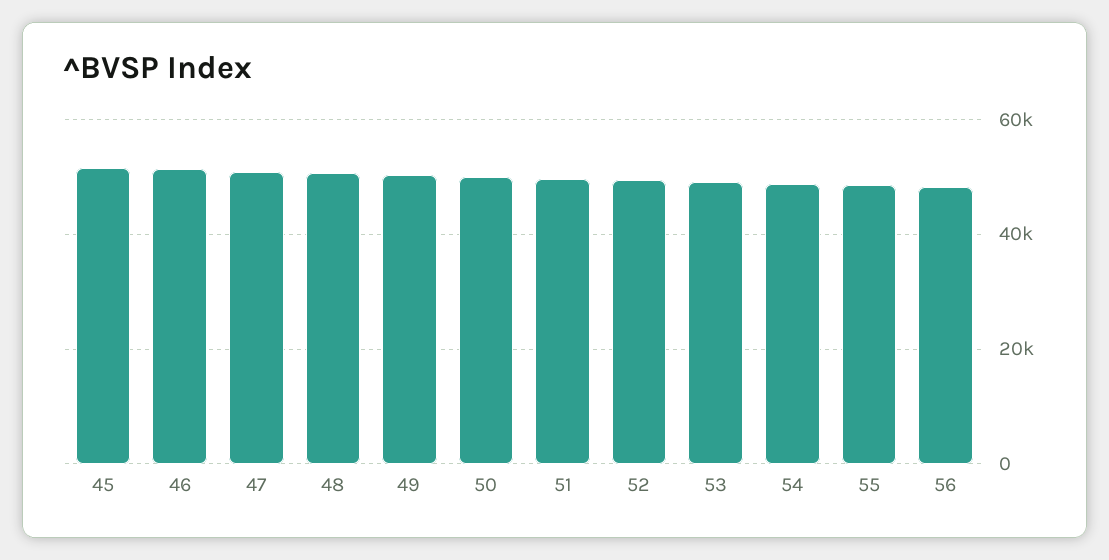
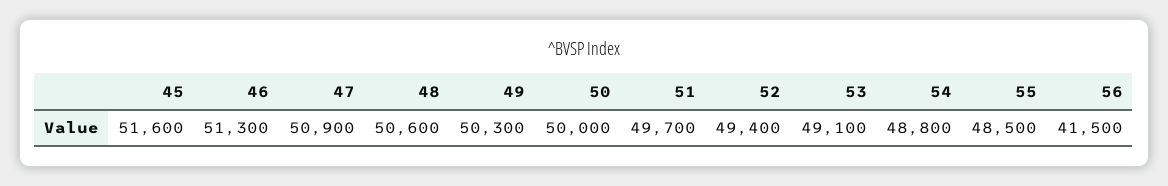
  {
    "45": 51600,
    "46": 51300,
    "47": 50900,
    "48": 50600,
    "49": 50300,
    "50": 50000,
    "51": 49700,
    "52": 49400,
    "53": 49100,
    "54": 48800,
    "55": 48500,
-   "56": 48000
+   "56": 41500
  }

